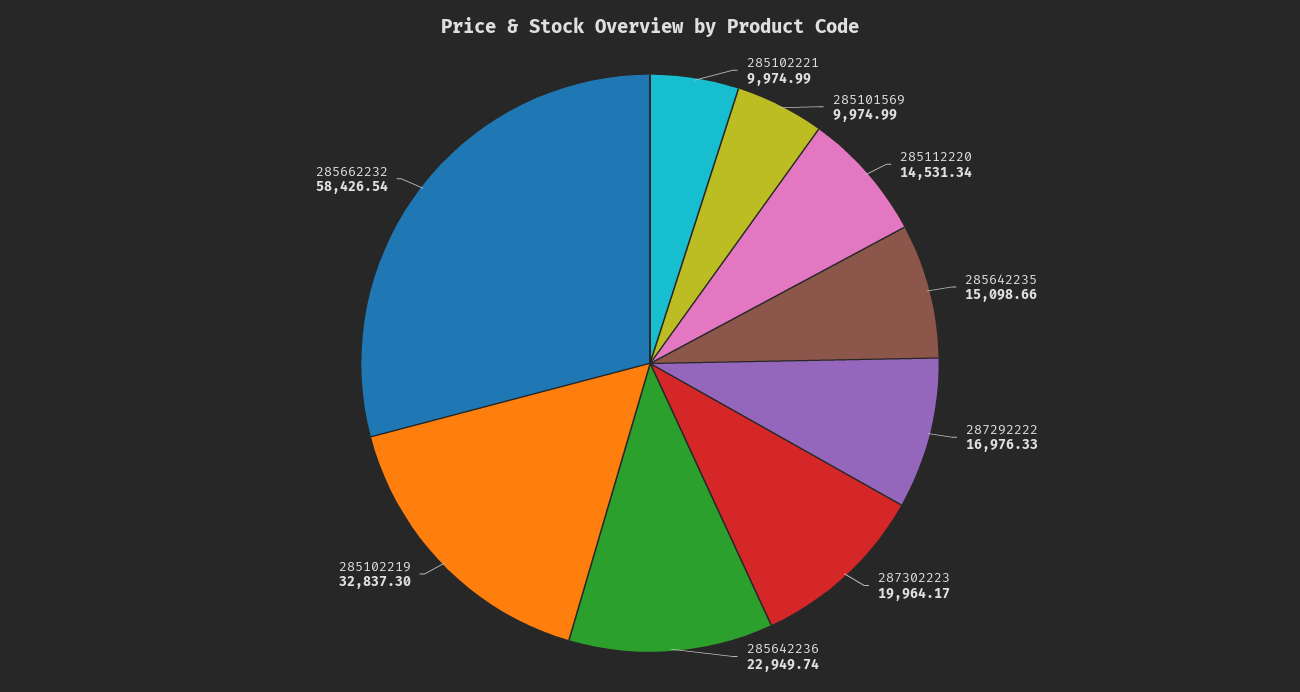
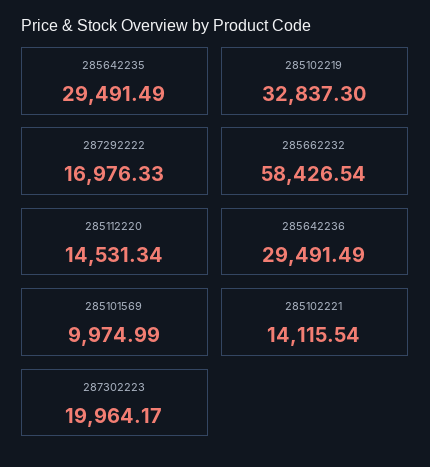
  {
-   "285102221": 9974.99,
+   "285102221": 14115.54,
    "285101569": 9974.99,
    "285112220": 14531.34,
-   "285642235": 15098.66,
+   "285642235": 29491.49,
    "287292222": 16976.33,
    "287302223": 19964.17,
-   "285642236": 22949.74,
+   "285642236": 29491.49,
    "285102219": 32837.3,
    "285662232": 58426.54
  }

